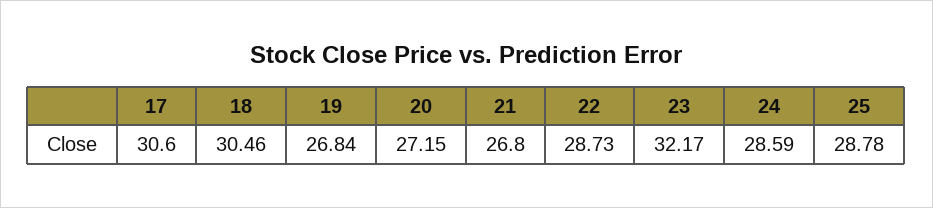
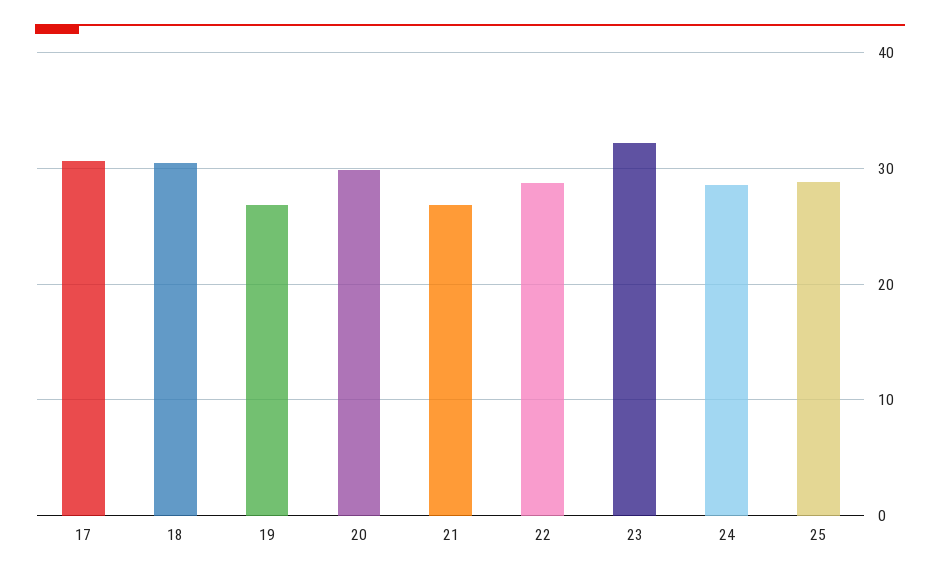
  {
    "17": 30.6,
    "18": 30.46,
    "19": 26.84,
-   "20": 27.15,
+   "20": 30,
    "21": 26.8,
    "22": 28.73,
    "23": 32.17,
    "24": 28.59,
    "25": 28.78
  }

